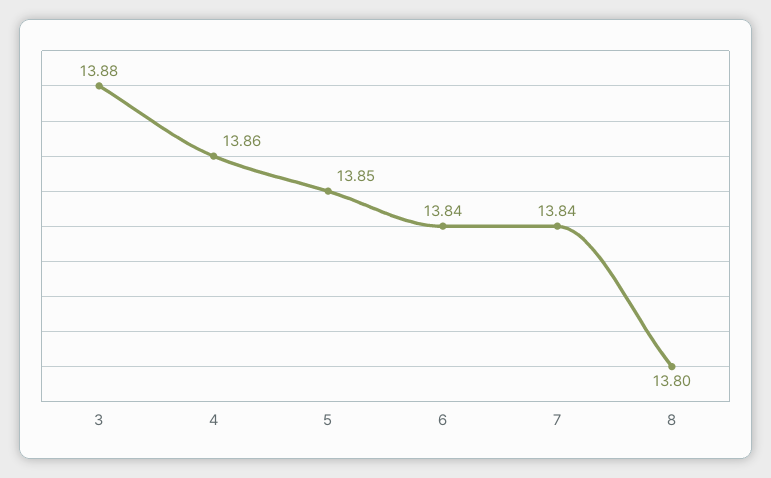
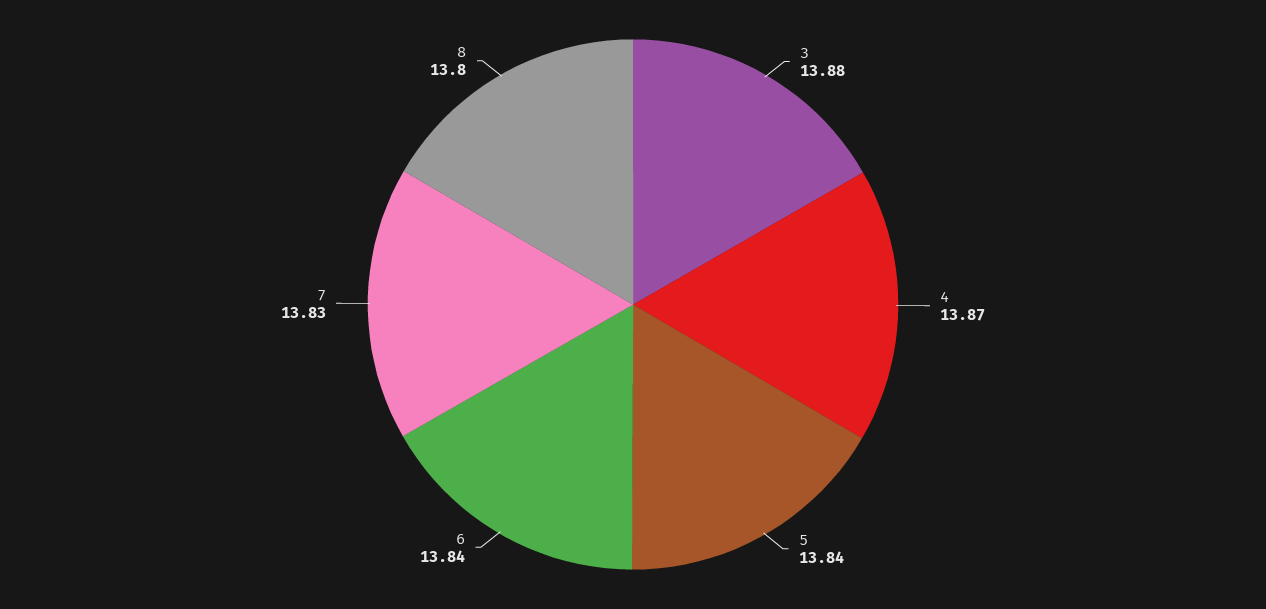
  {
    "3": 13.88,
-   "4": 13.86,
+   "4": 13.87,
-   "5": 13.85,
+   "5": 13.84,
    "6": 13.84,
-   "7": 13.84,
+   "7": 13.83,
    "8": 13.8
  }

